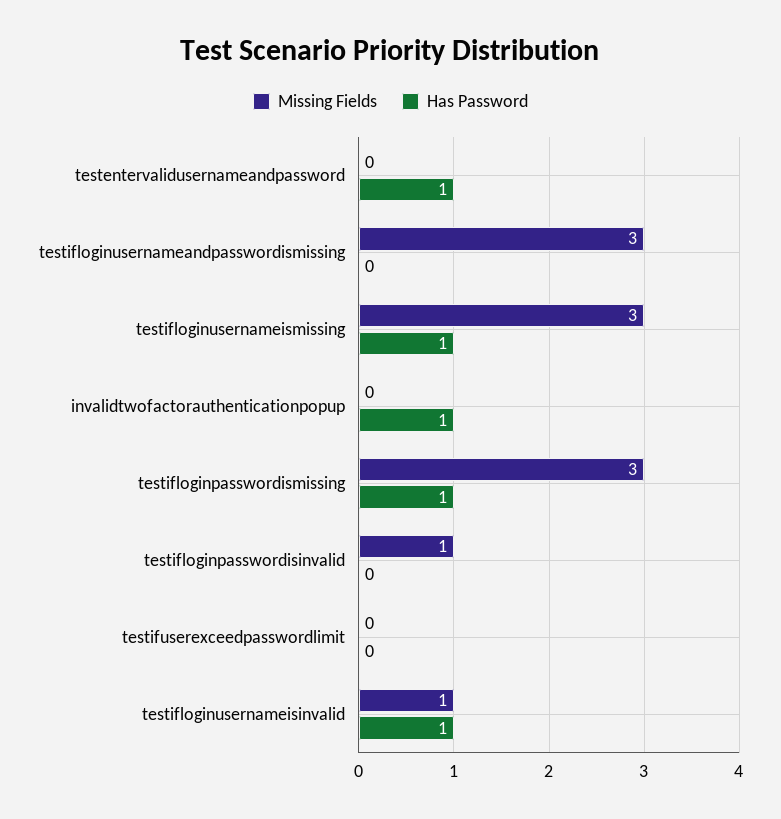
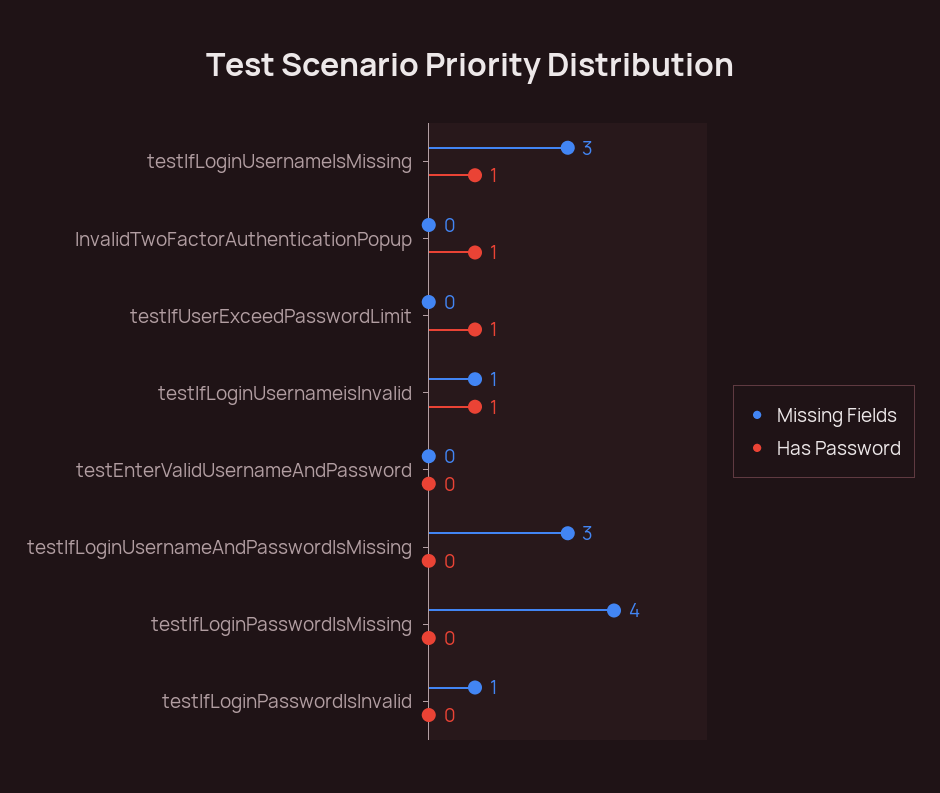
  {
    "Missing Fields": {
      "testentervalidusernameandpassword": 0,
      "testifloginusernameandpasswordismissing": 3,
      "testifloginusernameismissing": 3,
      "invalidtwofactorauthenticationpopup": 0,
-     "testifloginpasswordismissing": 3,
+     "testifloginpasswordismissing": 4,
      "testifloginpasswordisinvalid": 1,
      "testifuserexceedpasswordlimit": 0,
      "testifloginusernameisinvalid": 1
    },
    "Has Password": {
-     "testentervalidusernameandpassword": 1,
+     "testentervalidusernameandpassword": 0,
      "testifloginusernameandpasswordismissing": 0,
      "testifloginusernameismissing": 1,
      "invalidtwofactorauthenticationpopup": 1,
-     "testifloginpasswordismissing": 1,
+     "testifloginpasswordismissing": 0,
      "testifloginpasswordisinvalid": 0,
-     "testifuserexceedpasswordlimit": 0,
+     "testifuserexceedpasswordlimit": 1,
      "testifloginusernameisinvalid": 1
    }
  }

